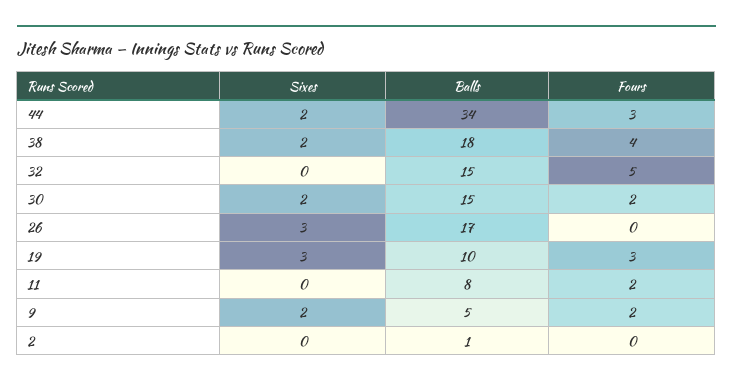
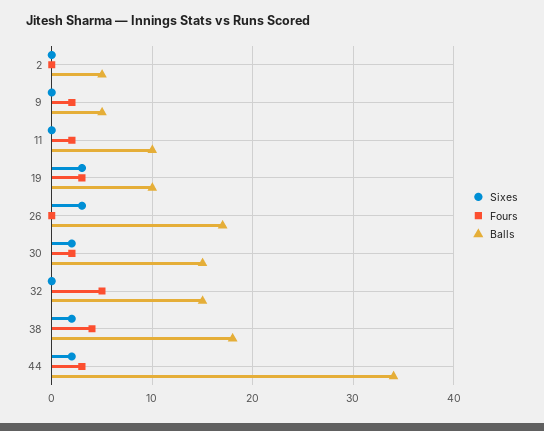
  {
    "Sixes": {
      "44": 2,
      "38": 2,
      "32": 0,
      "30": 2,
      "26": 3,
      "19": 3,
      "11": 0,
-     "9": 2,
+     "9": 0,
      "2": 0
    },
    "Balls": {
      "44": 34,
      "38": 18,
      "32": 15,
      "30": 15,
      "26": 17,
      "19": 10,
-     "11": 8,
+     "11": 10,
      "9": 5,
-     "2": 1
+     "2": 5
    },
    "Fours": {
      "44": 3,
      "38": 4,
      "32": 5,
      "30": 2,
      "26": 0,
      "19": 3,
      "11": 2,
      "9": 2,
      "2": 0
    }
  }

